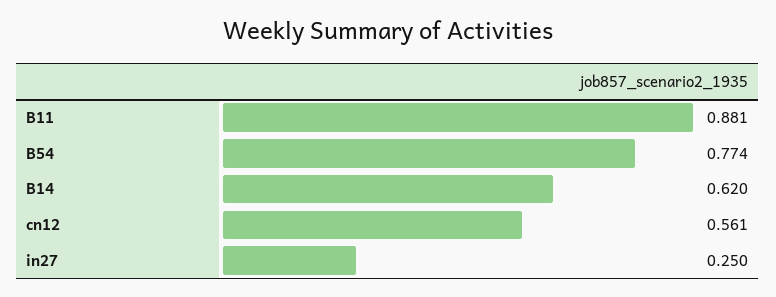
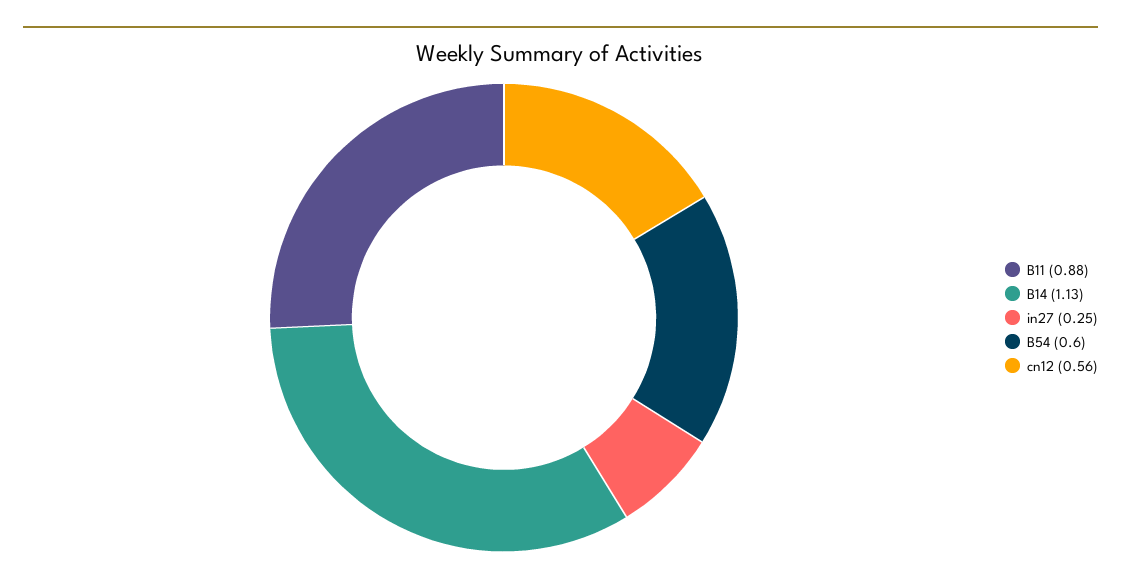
  {
    "B11": 0.881,
-   "B54": 0.774,
+   "B54": 0.6,
-   "B14": 0.62,
+   "B14": 1.13,
    "cn12": 0.561,
    "in27": 0.25
  }

